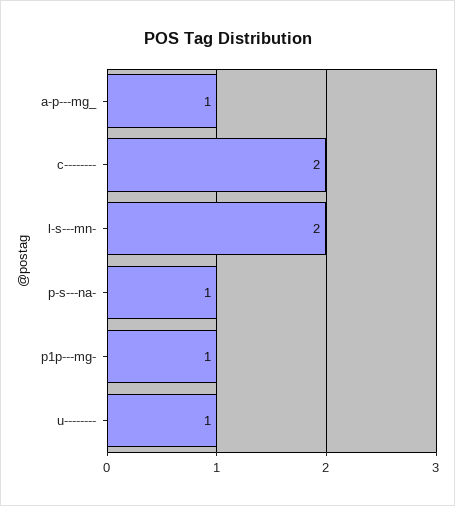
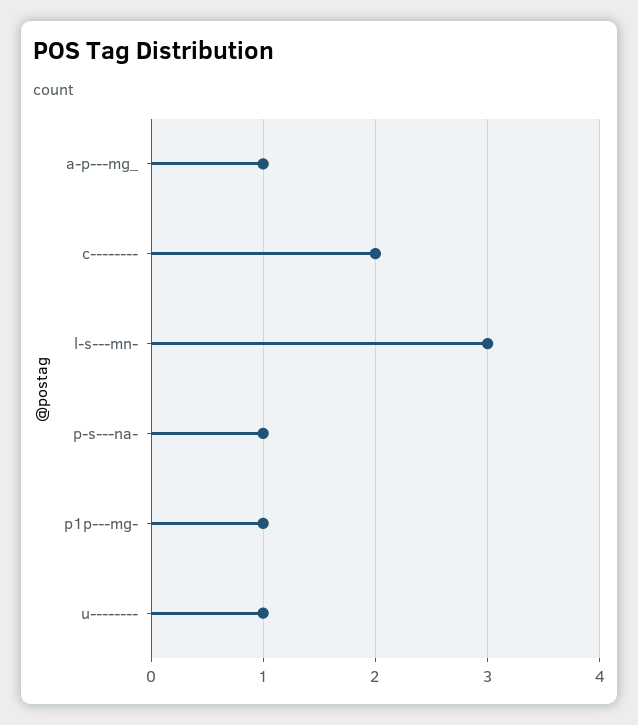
  {
    "a-p---mg_": 1,
    "c--------": 2,
-   "l-s---mn-": 2,
+   "l-s---mn-": 3,
    "p-s---na-": 1,
    "p1p---mg-": 1,
    "u--------": 1
  }

